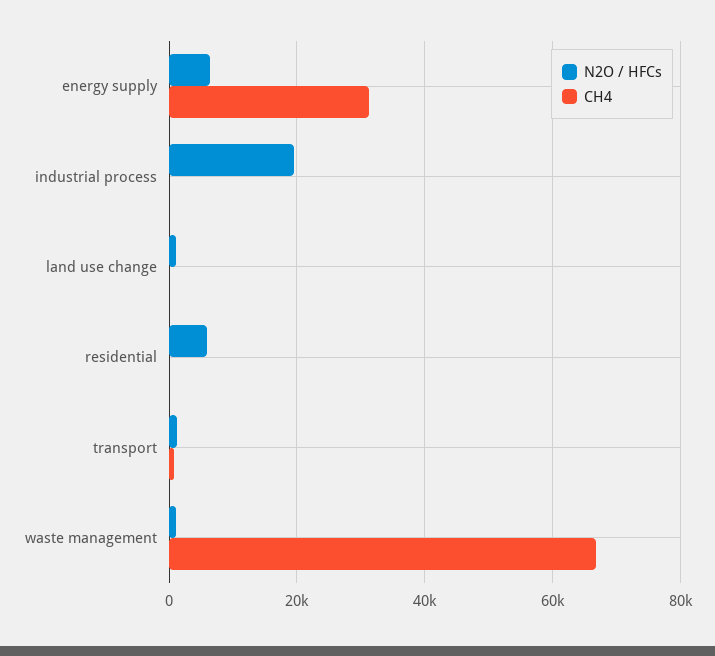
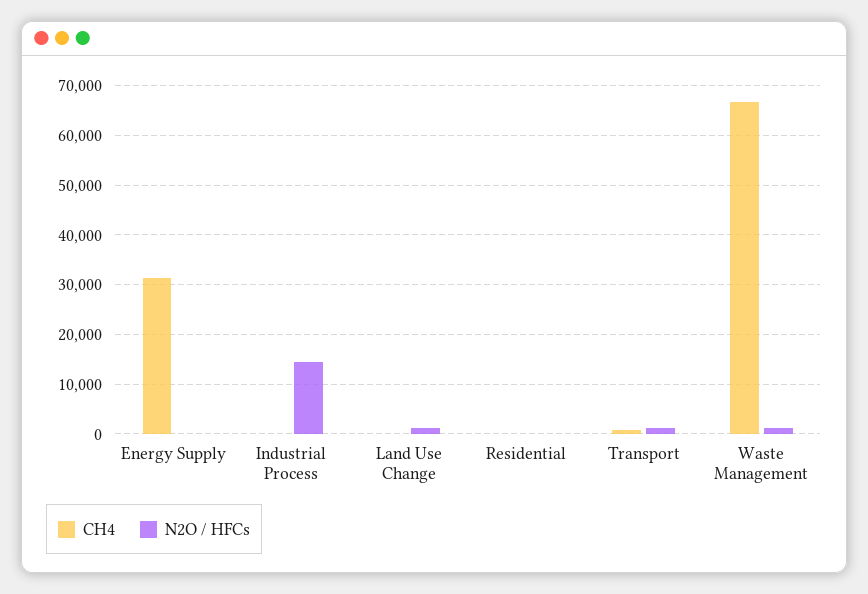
  {
    "N2O / HFCs": {
-     "energy supply": 6000,
+     "energy supply": 0,
-     "industrial process": 20000,
+     "industrial process": 14000,
      "land use change": 2000,
-     "residential": 6000,
+     "residential": 0,
      "transport": 2000,
      "waste management": 2000
    },
    "CH4": {
      "energy supply": 32000,
      "industrial process": 0,
      "land use change": 0,
      "residential": 0,
      "transport": 0,
      "waste management": 66000
    }
  }

